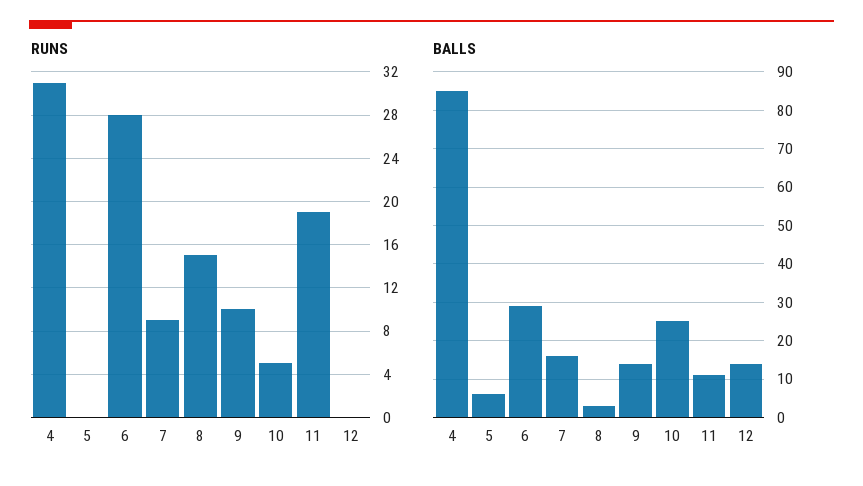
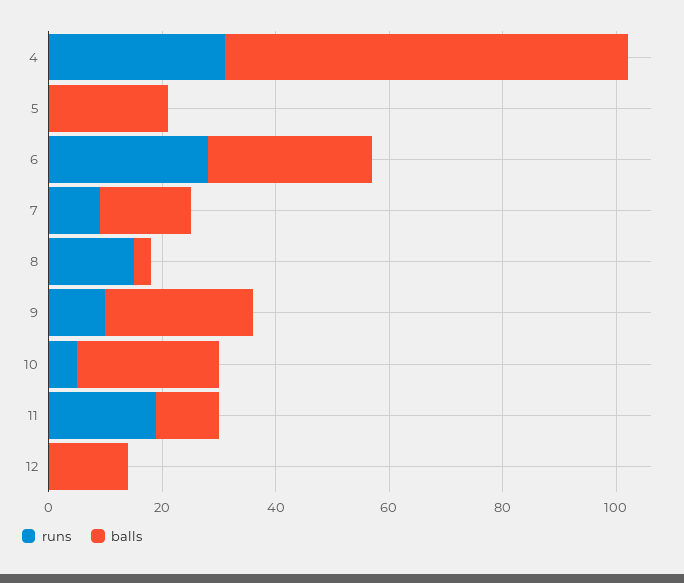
  {
    "RUNS": {
      "4": 31,
      "5": 0,
      "6": 28,
      "7": 9,
      "8": 15,
      "9": 10,
      "10": 5,
      "11": 19,
      "12": 0
    },
    "BALLS": {
-     "4": 85,
+     "4": 70,
-     "5": 5,
+     "5": 20,
      "6": 30,
      "7": 15,
      "8": 5,
-     "9": 15,
+     "9": 25,
      "10": 25,
      "11": 10,
      "12": 15
    }
  }

